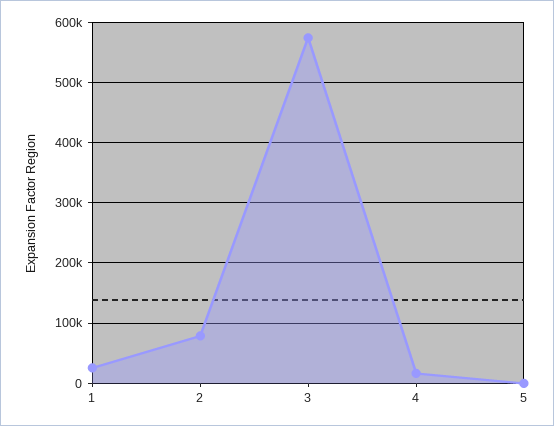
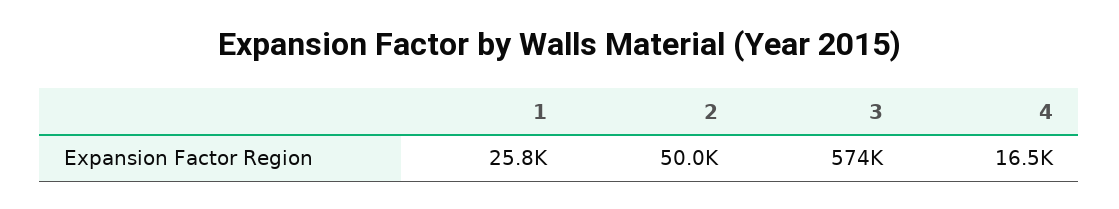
  {
    "1": 25800,
-   "2": 80000,
+   "2": 50000,
    "3": 574000,
-   "4": 16500,
+   "4": 16500
-   "5": 0
  }

